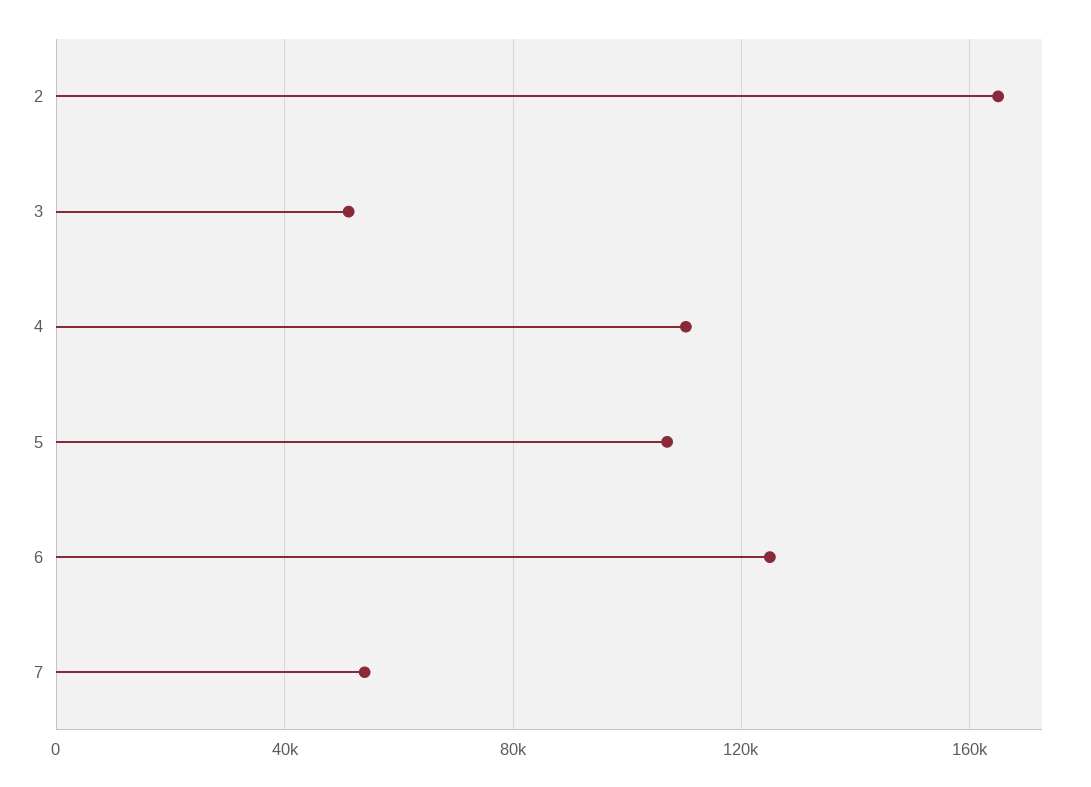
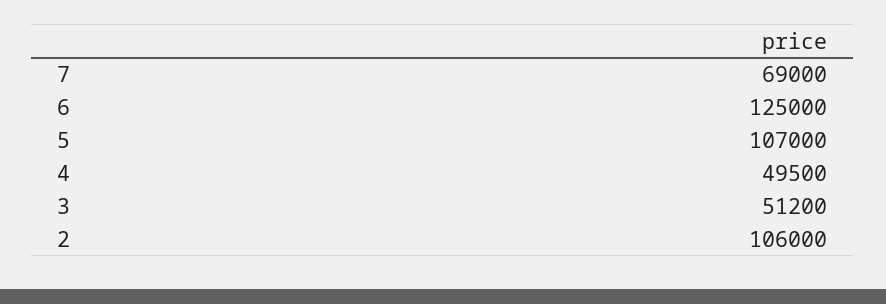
  {
-   "2": 165000,
+   "2": 106000,
    "3": 51200,
-   "4": 110000,
+   "4": 49500,
    "5": 107000,
    "6": 125000,
-   "7": 55000
+   "7": 69000
  }

